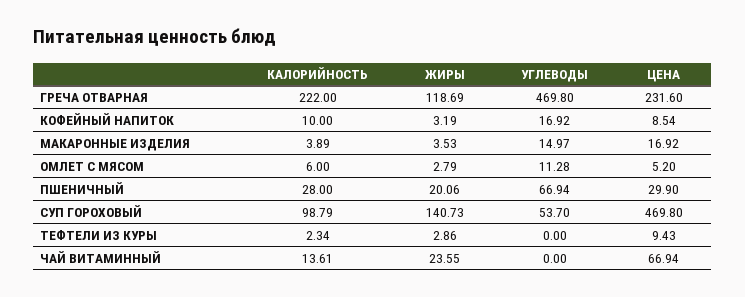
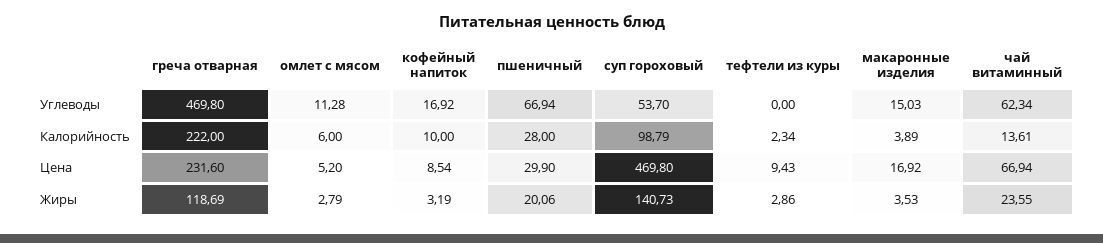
  {
    "КАЛОРИЙНОСТЬ": {
      "ГРЕЧА ОТВАРНАЯ": 222,
      "КОФЕЙНЫЙ НАПИТОК": 10,
      "МАКАРОННЫЕ ИЗДЕЛИЯ": 3.89,
      "ОМЛЕТ С МЯСОМ": 6,
      "ПШЕНИЧНЫЙ": 28,
      "СУП ГОРОХОВЫЙ": 98.79,
      "ТЕФТЕЛИ ИЗ КУРЫ": 2.34,
      "ЧАЙ ВИТАМИННЫЙ": 13.61
    },
    "ЖИРЫ": {
      "ГРЕЧА ОТВАРНАЯ": 118.69,
      "КОФЕЙНЫЙ НАПИТОК": 3.19,
      "МАКАРОННЫЕ ИЗДЕЛИЯ": 3.53,
      "ОМЛЕТ С МЯСОМ": 2.79,
      "ПШЕНИЧНЫЙ": 20.06,
      "СУП ГОРОХОВЫЙ": 140.73,
      "ТЕФТЕЛИ ИЗ КУРЫ": 2.86,
      "ЧАЙ ВИТАМИННЫЙ": 23.55
    },
    "УГЛЕВОДЫ": {
      "ГРЕЧА ОТВАРНАЯ": 469.8,
      "КОФЕЙНЫЙ НАПИТОК": 16.92,
-     "МАКАРОННЫЕ ИЗДЕЛИЯ": 14.97,
+     "МАКАРОННЫЕ ИЗДЕЛИЯ": 15.03,
      "ОМЛЕТ С МЯСОМ": 11.28,
      "ПШЕНИЧНЫЙ": 66.94,
      "СУП ГОРОХОВЫЙ": 53.7,
      "ТЕФТЕЛИ ИЗ КУРЫ": 0,
-     "ЧАЙ ВИТАМИННЫЙ": 0
+     "ЧАЙ ВИТАМИННЫЙ": 62.34
    },
    "ЦЕНА": {
      "ГРЕЧА ОТВАРНАЯ": 231.6,
      "КОФЕЙНЫЙ НАПИТОК": 8.54,
      "МАКАРОННЫЕ ИЗДЕЛИЯ": 16.92,
      "ОМЛЕТ С МЯСОМ": 5.2,
      "ПШЕНИЧНЫЙ": 29.9,
      "СУП ГОРОХОВЫЙ": 469.8,
      "ТЕФТЕЛИ ИЗ КУРЫ": 9.43,
      "ЧАЙ ВИТАМИННЫЙ": 66.94
    }
  }

